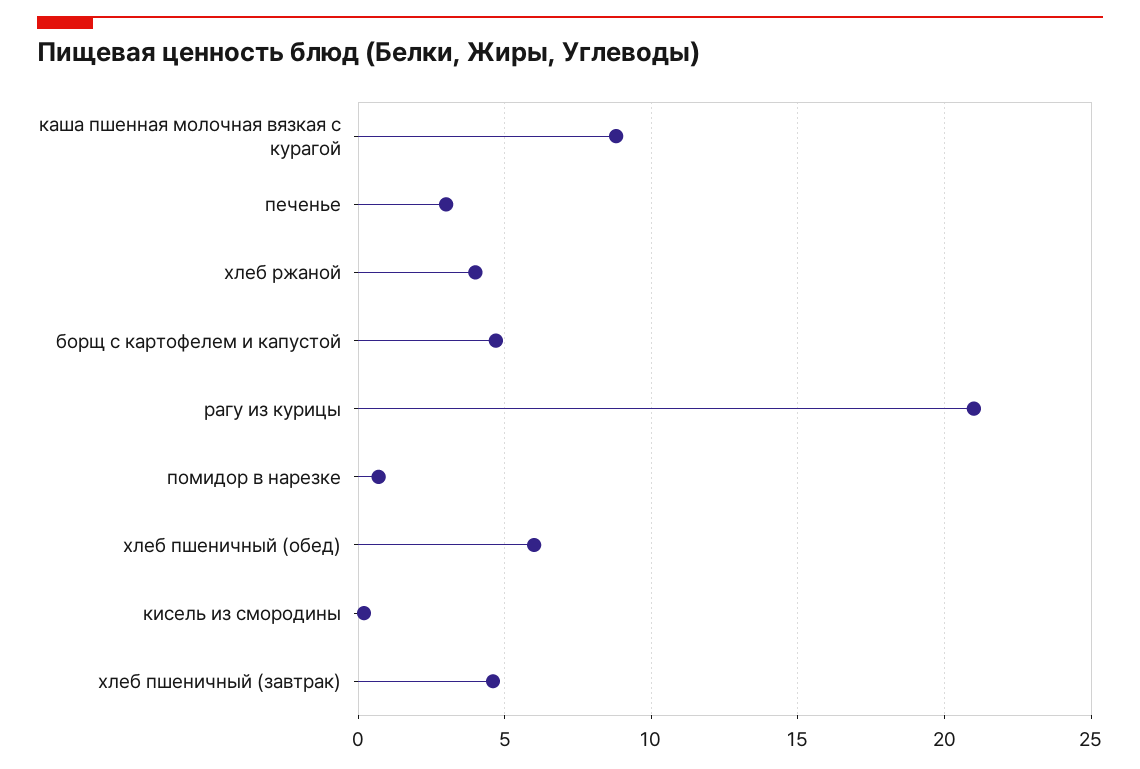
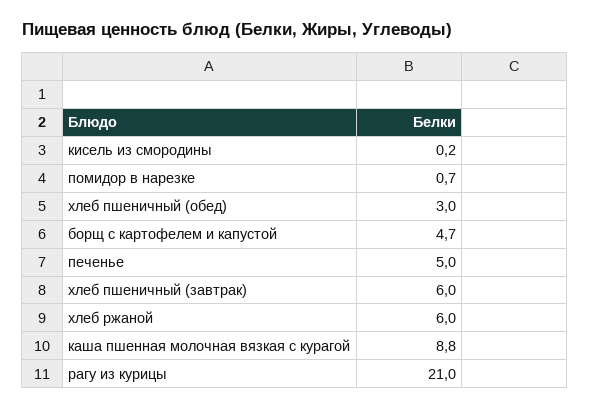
  {
    "каша пшенная молочная вязкая с курагой": 8.8,
-   "печенье": 3,
+   "печенье": 5,
-   "хлеб ржаной": 4,
+   "хлеб ржаной": 6,
    "борщ с картофелем и капустой": 4.7,
    "рагу из курицы": 21,
    "помидор в нарезке": 0.7,
-   "хлеб пшеничный (обед)": 6,
+   "хлеб пшеничный (обед)": 3,
    "кисель из смородины": 0.2,
-   "хлеб пшеничный (завтрак)": 4.5
+   "хлеб пшеничный (завтрак)": 6
  }

